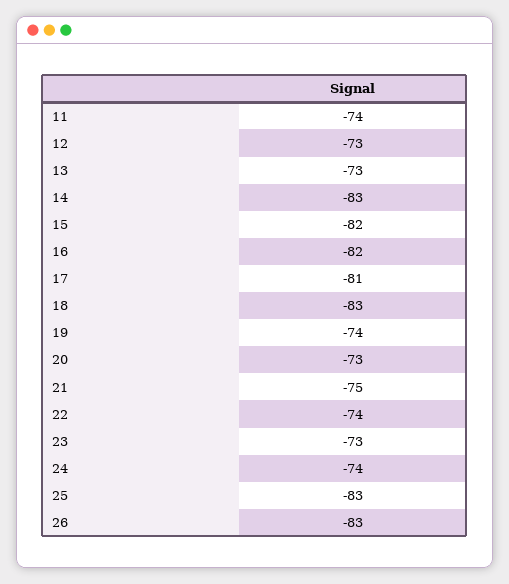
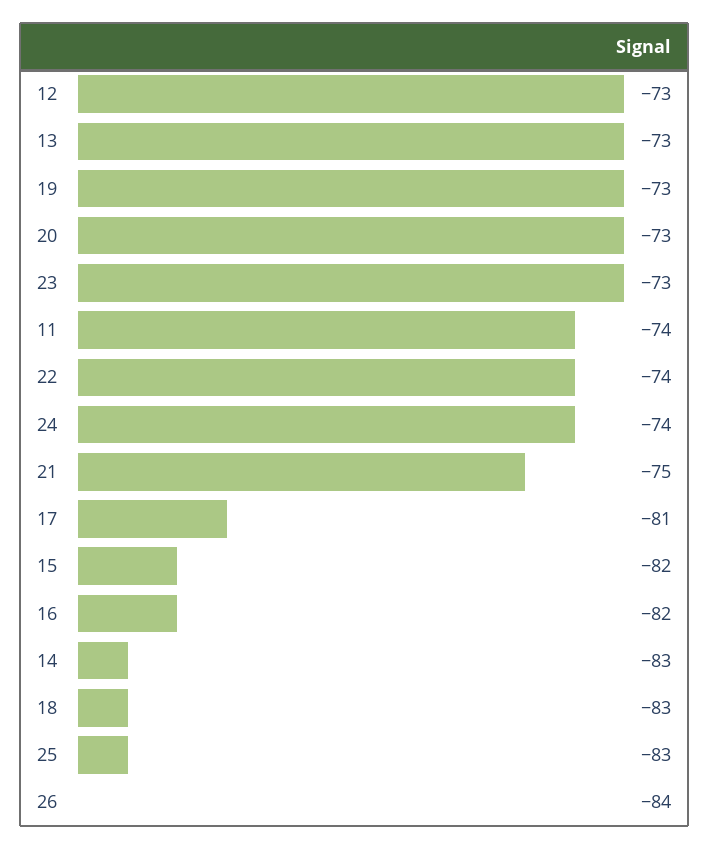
  {
    "11": -74,
    "12": -73,
    "13": -73,
    "14": -83,
    "15": -82,
    "16": -82,
    "17": -81,
    "18": -83,
-   "19": -74,
+   "19": -73,
    "20": -73,
    "21": -75,
    "22": -74,
    "23": -73,
    "24": -74,
    "25": -83,
-   "26": -83
+   "26": -84
  }

